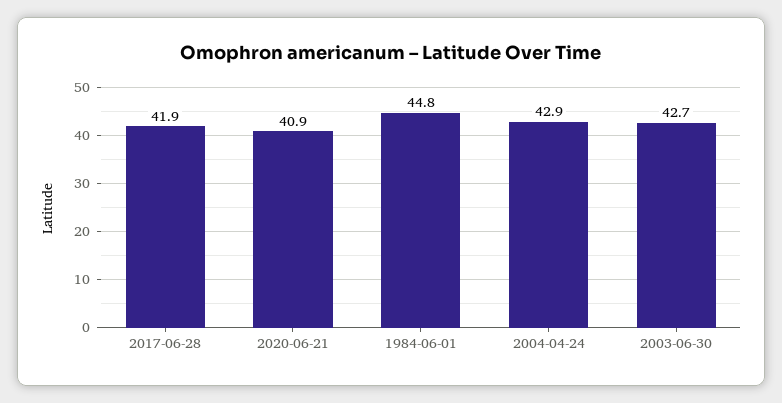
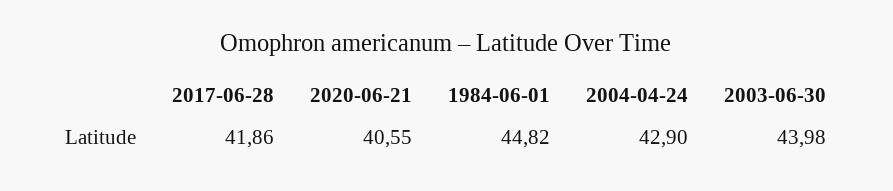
  {
    "2017-06-28": 41.86,
-   "2020-06-21": 40.9,
+   "2020-06-21": 40.55,
    "1984-06-01": 44.82,
    "2004-04-24": 42.9,
-   "2003-06-30": 42.7
+   "2003-06-30": 43.98
  }

